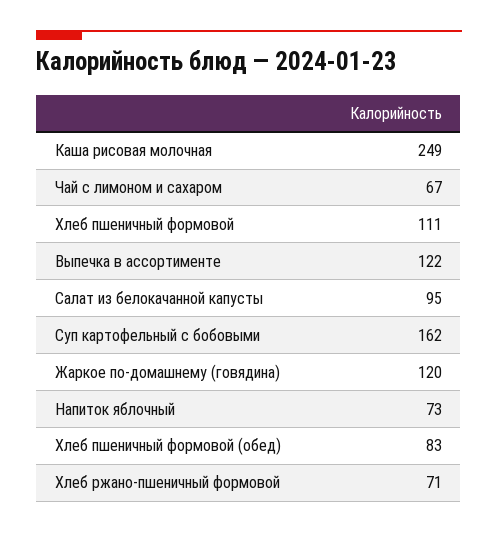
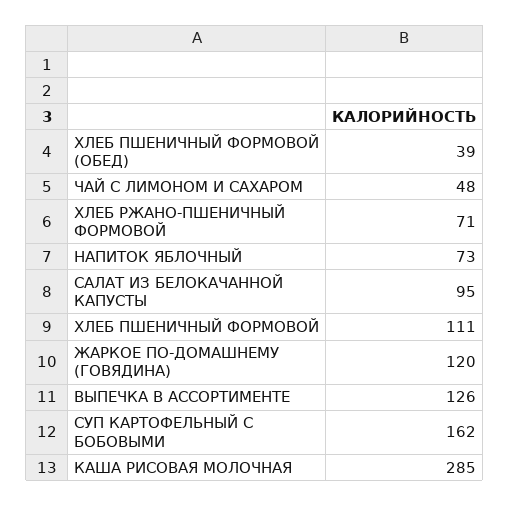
  {
-   "Каша рисовая молочная": 249,
+   "Каша рисовая молочная": 285,
-   "Чай с лимоном и сахаром": 67,
+   "Чай с лимоном и сахаром": 48,
    "Хлеб пшеничный формовой": 111,
-   "Выпечка в ассортименте": 122,
+   "Выпечка в ассортименте": 126,
    "Салат из белокачанной капусты": 95,
    "Суп картофельный с бобовыми": 162,
    "Жаркое по-домашнему (говядина)": 120,
    "Напиток яблочный": 73,
-   "Хлеб пшеничный формовой (обед)": 83,
+   "Хлеб пшеничный формовой (обед)": 39,
    "Хлеб ржано-пшеничный формовой": 71
  }

